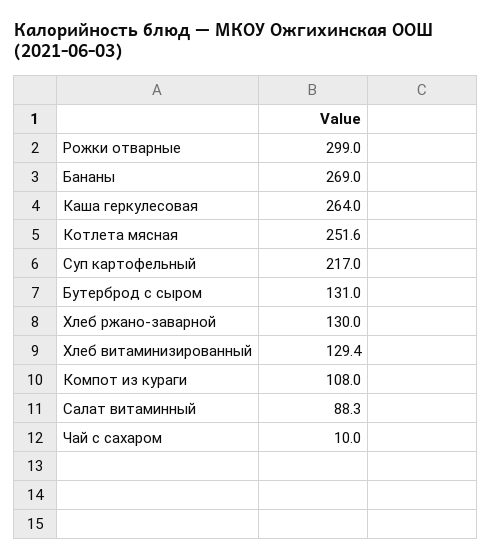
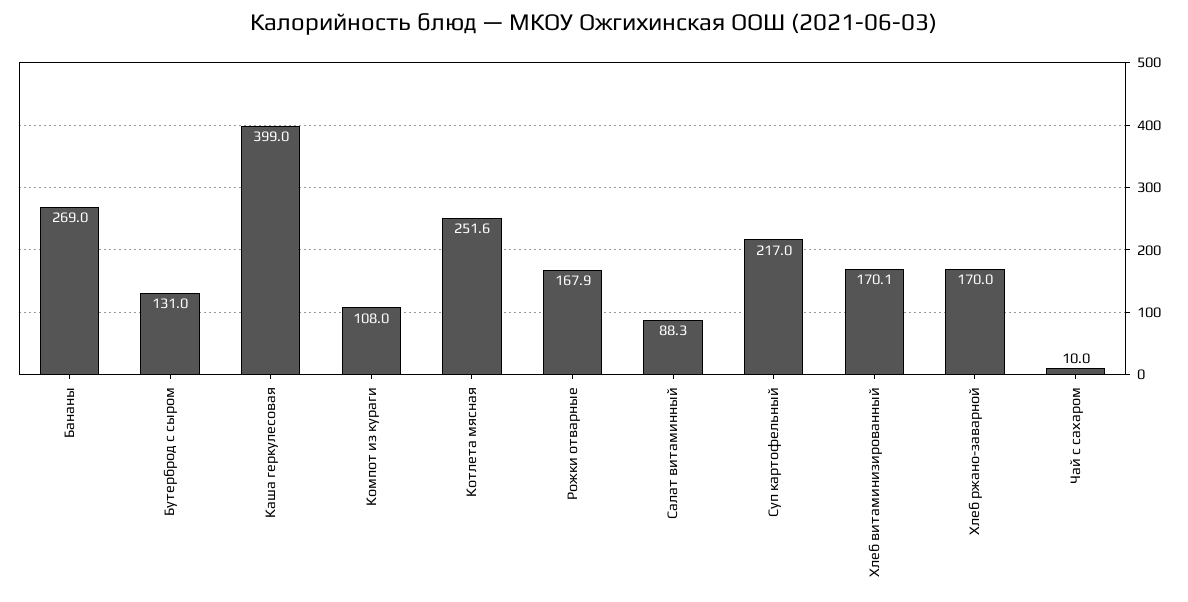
  {
-   "Рожки отварные": 299,
+   "Рожки отварные": 167.9,
    "Бананы": 269,
-   "Каша геркулесовая": 264,
+   "Каша геркулесовая": 399,
    "Котлета мясная": 251.6,
    "Суп картофельный": 217,
    "Бутерброд с сыром": 131,
-   "Хлеб ржано-заварной": 130,
+   "Хлеб ржано-заварной": 170,
-   "Хлеб витаминизированный": 129.4,
+   "Хлеб витаминизированный": 170.1,
    "Компот из кураги": 108,
    "Салат витаминный": 88.3,
    "Чай с сахаром": 10
  }

